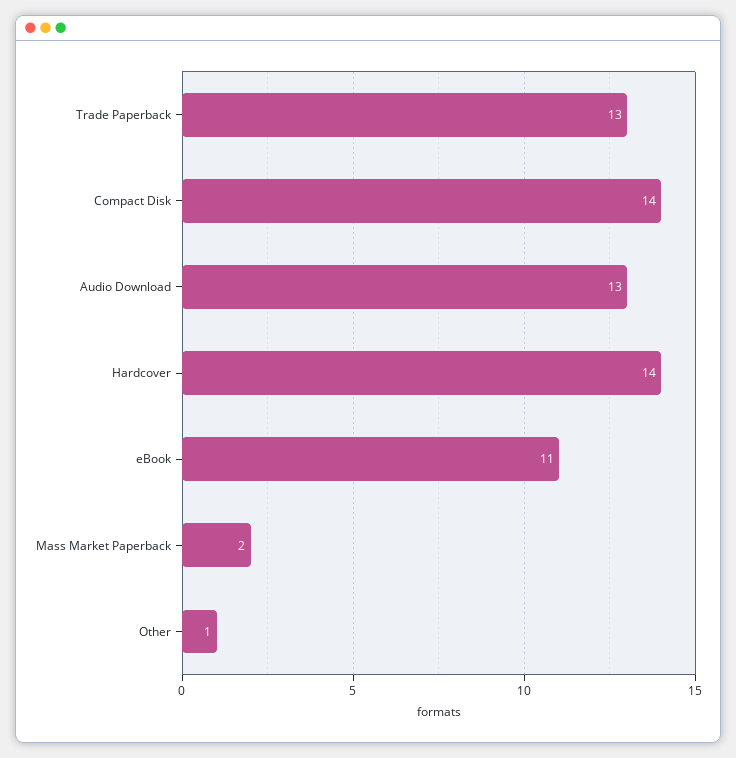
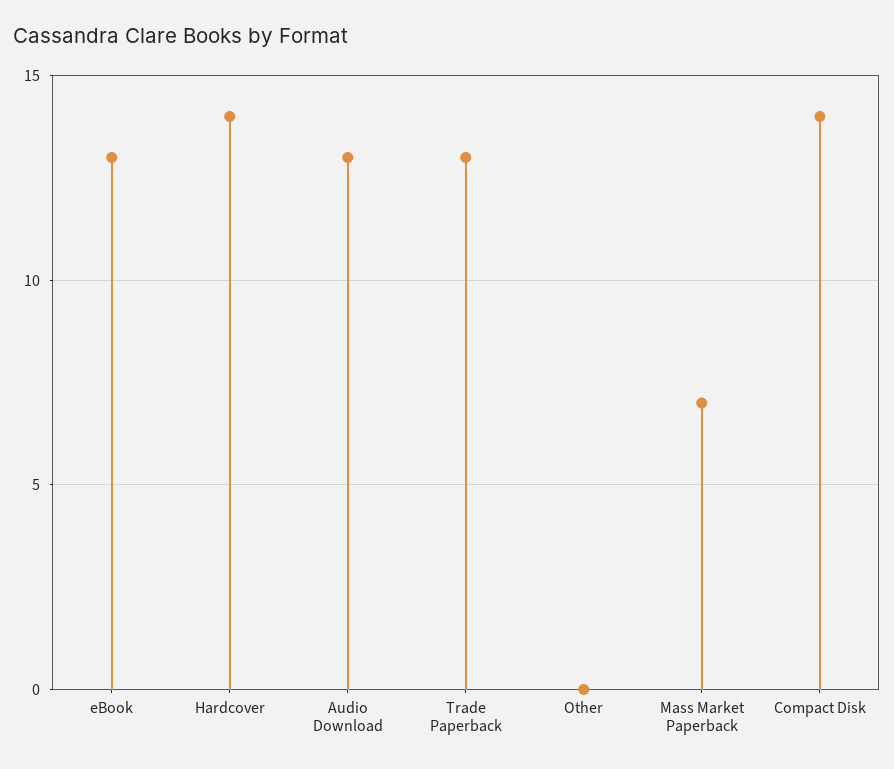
  {
    "Trade Paperback": 13,
    "Compact Disk": 14,
    "Audio Download": 13,
    "Hardcover": 14,
-   "eBook": 11,
+   "eBook": 13,
-   "Mass Market Paperback": 2,
+   "Mass Market Paperback": 7,
-   "Other": 1
+   "Other": 0
  }

